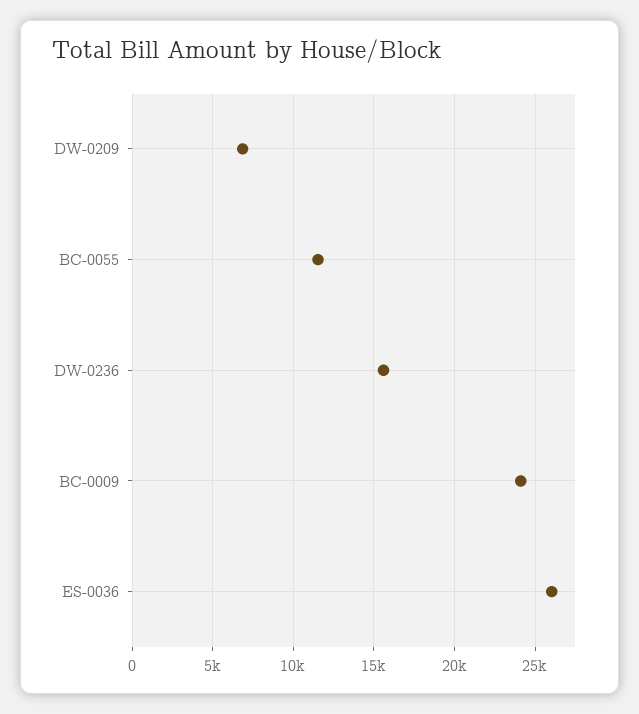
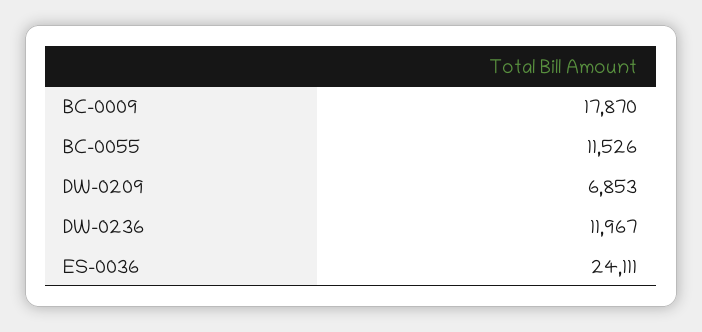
  {
    "DW-0209": 6853,
    "BC-0055": 11526,
-   "DW-0236": 15500,
+   "DW-0236": 11967,
-   "BC-0009": 24000,
+   "BC-0009": 17870,
-   "ES-0036": 26000
+   "ES-0036": 24111
  }

